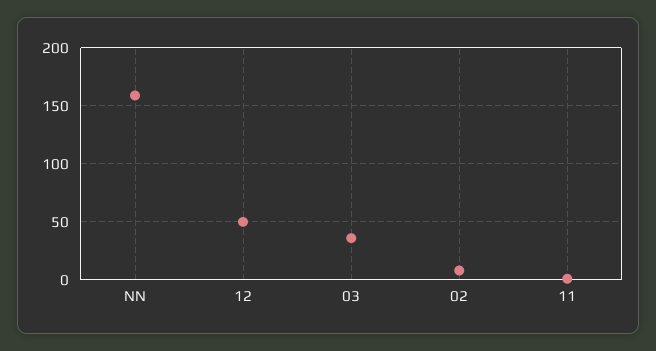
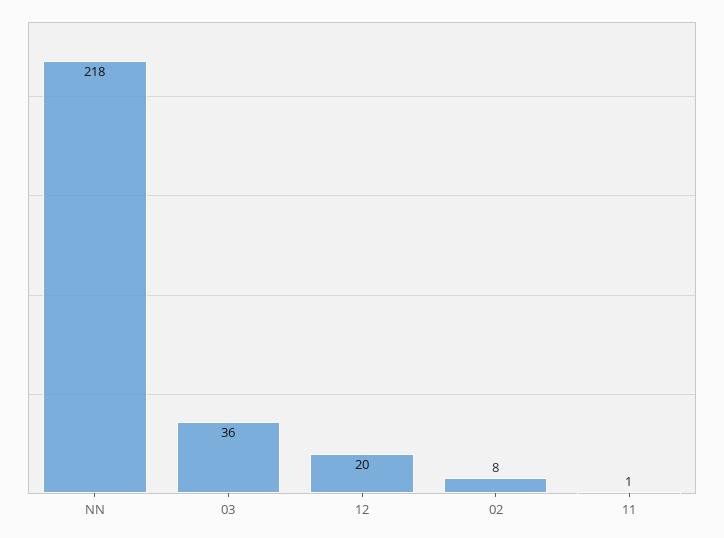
  {
-   "NN": 160,
+   "NN": 218,
-   "12": 50,
+   "12": 20,
    "03": 36,
    "02": 8,
    "11": 1
  }

